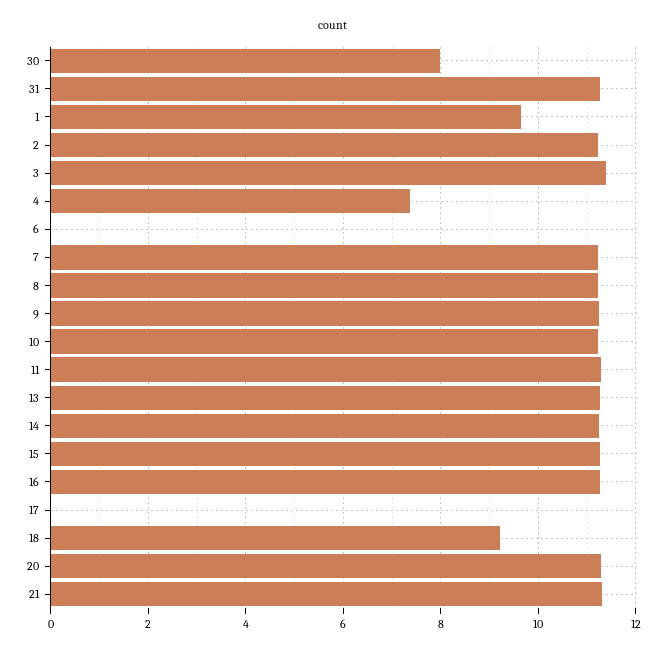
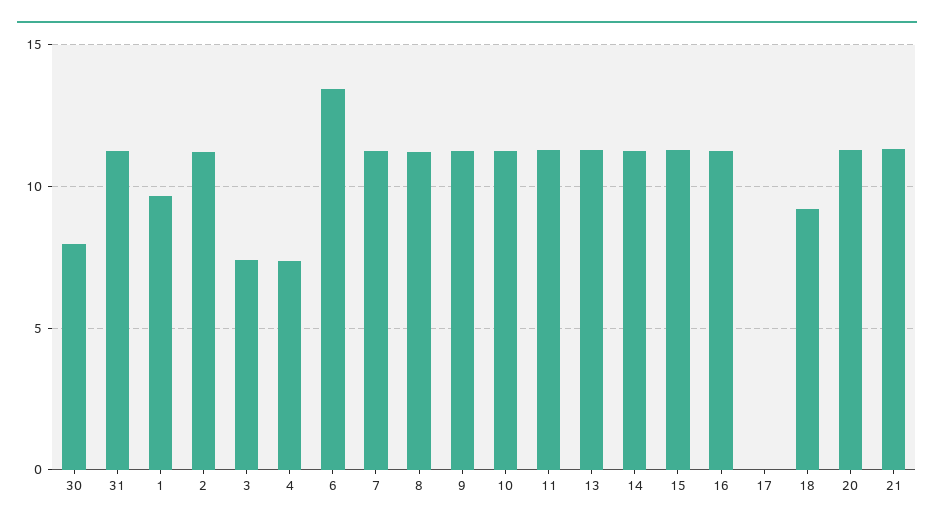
  {
    "30": 8,
    "31": 11.2,
    "1": 9.6,
    "2": 11.2,
-   "3": 11.4,
+   "3": 7.5,
    "4": 7.4,
-   "6": 0,
+   "6": 13.5,
    "7": 11.2,
    "8": 11.2,
    "9": 11.2,
    "10": 11.2,
    "11": 11.2,
    "13": 11.2,
    "14": 11.2,
    "15": 11.2,
    "16": 11.2,
    "17": 0,
    "18": 9.2,
    "20": 11.2,
    "21": 11.4
  }

